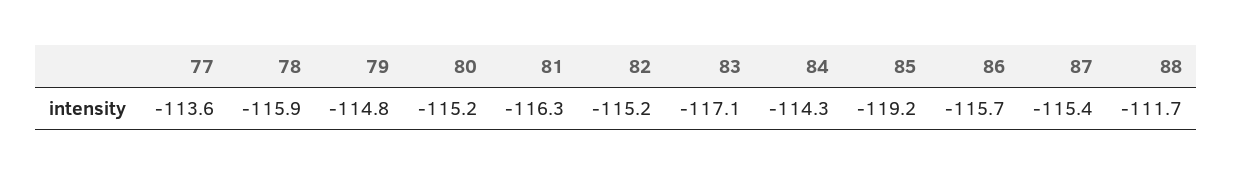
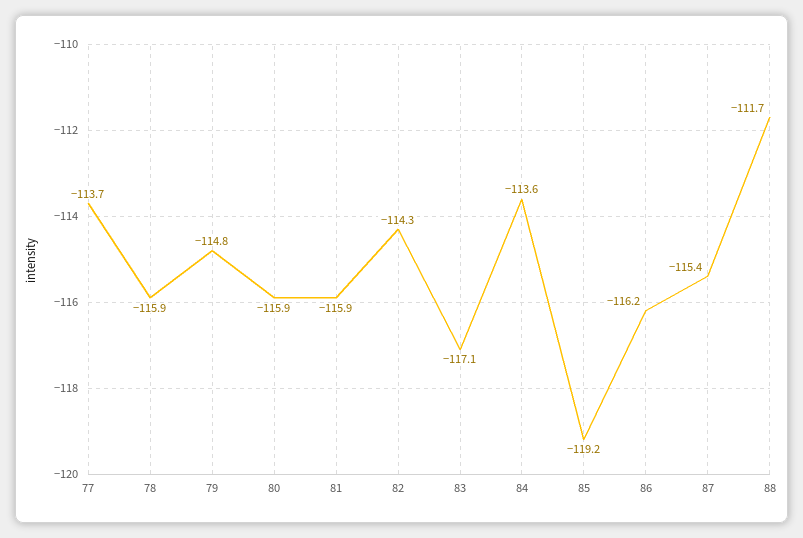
  {
-   "77": -113.6,
+   "77": -113.7,
    "78": -115.9,
    "79": -114.8,
-   "80": -115.2,
+   "80": -115.9,
-   "81": -116.3,
+   "81": -115.9,
-   "82": -115.2,
+   "82": -114.3,
    "83": -117.1,
-   "84": -114.3,
+   "84": -113.6,
    "85": -119.2,
-   "86": -115.7,
+   "86": -116.2,
    "87": -115.4,
    "88": -111.7
  }

